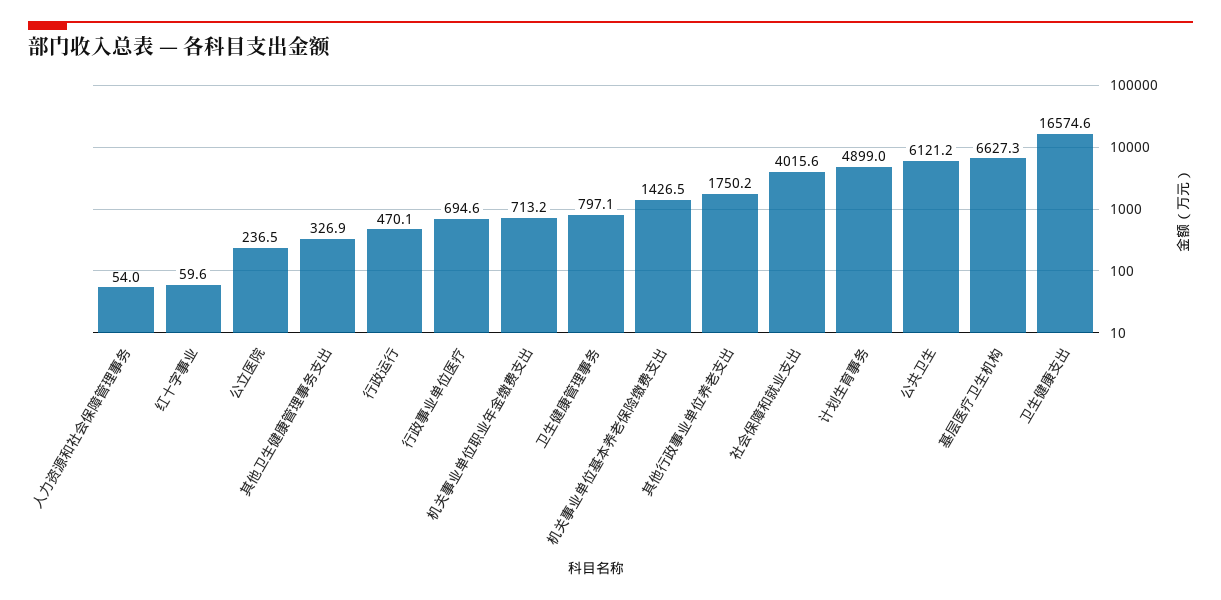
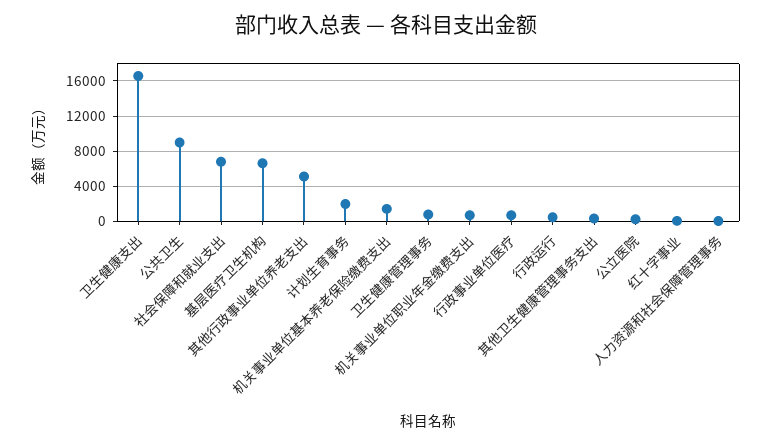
  {
    "人力资源和社会保障管理事务": 54,
    "红十字事业": 59.6,
    "公立医院": 236.5,
    "其他卫生健康管理事务支出": 326.9,
    "行政运行": 470.1,
    "行政事业单位医疗": 694.6,
    "机关事业单位职业年金缴费支出": 713.2,
    "卫生健康管理事务": 797.1,
    "机关事业单位基本养老保险缴费支出": 1426.5,
-   "其他行政事业单位养老支出": 1750.2,
+   "其他行政事业单位养老支出": 5000,
-   "社会保障和就业支出": 4015.6,
+   "社会保障和就业支出": 7000,
-   "计划生育事务": 4899,
+   "计划生育事务": 2000,
-   "公共卫生": 6121.2,
+   "公共卫生": 9000,
    "基层医疗卫生机构": 6627.3,
    "卫生健康支出": 16574.6
  }

